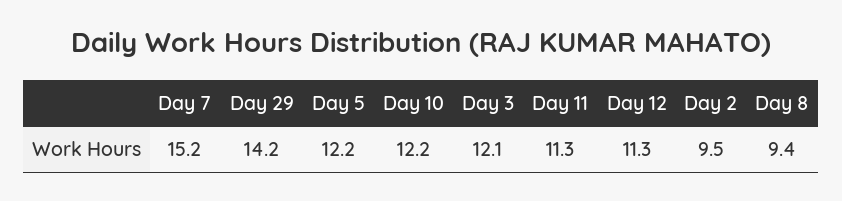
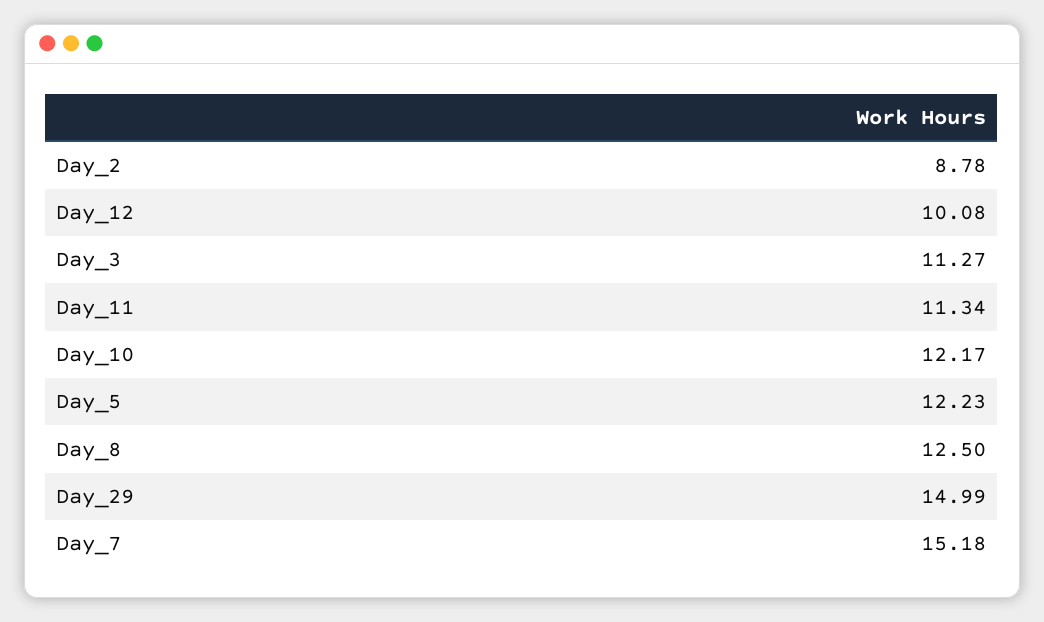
  {
    "Day 7": 15.18,
-   "Day 29": 14.2,
+   "Day 29": 14.99,
    "Day 5": 12.23,
    "Day 10": 12.17,
-   "Day 3": 12.1,
+   "Day 3": 11.27,
    "Day 11": 11.34,
-   "Day 12": 11.3,
+   "Day 12": 10.08,
-   "Day 2": 9.5,
+   "Day 2": 8.78,
-   "Day 8": 9.4
+   "Day 8": 12.5
  }

